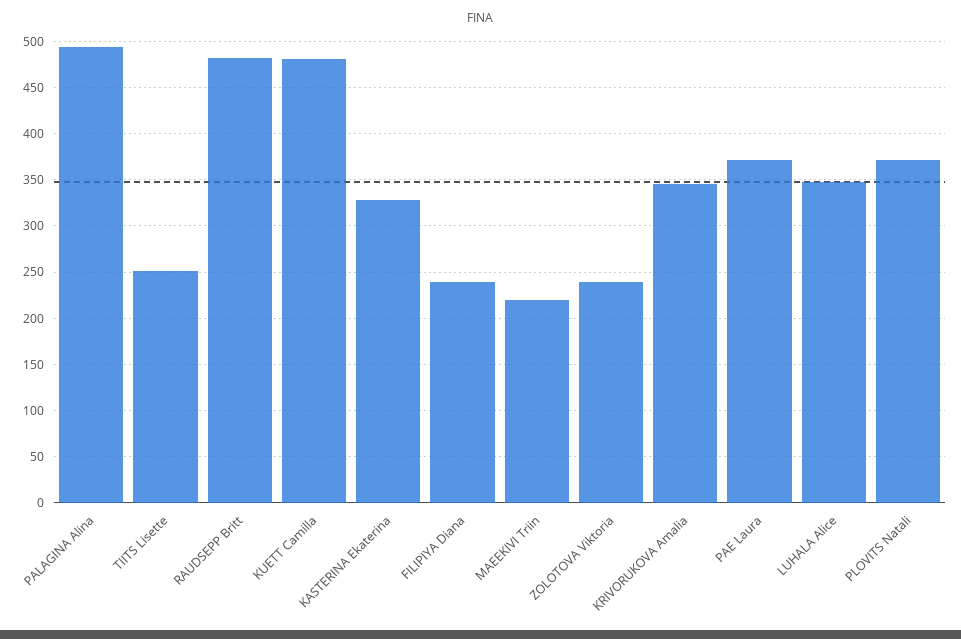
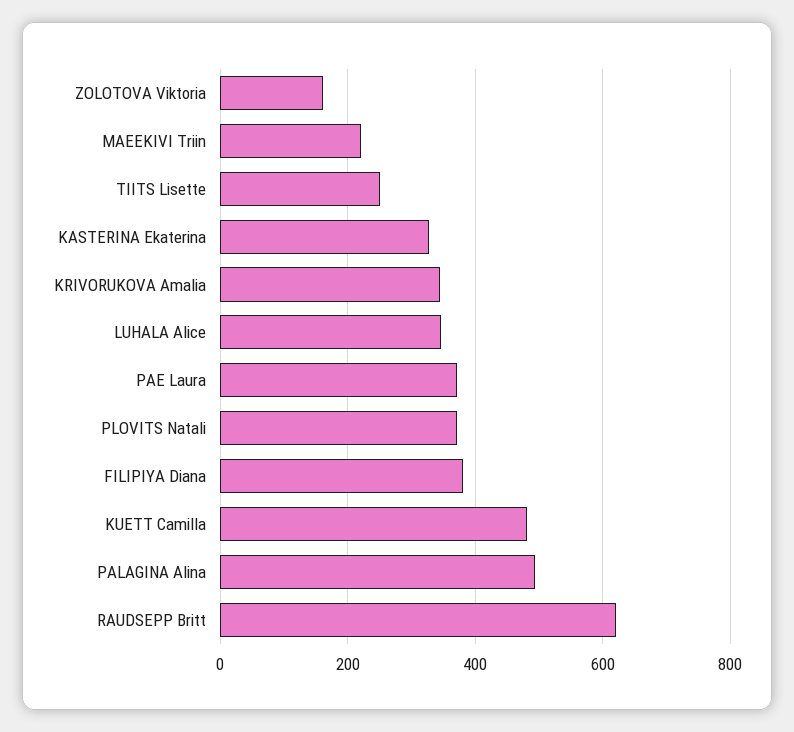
  {
    "PALAGINA Alina": 490,
    "TIITS Lisette": 250,
-   "RAUDSEPP Britt": 480,
+   "RAUDSEPP Britt": 620,
    "KUETT Camilla": 480,
    "KASTERINA Ekaterina": 330,
-   "FILIPIYA Diana": 240,
+   "FILIPIYA Diana": 380,
    "MAEEKIVI Triin": 220,
-   "ZOLOTOVA Viktoria": 240,
+   "ZOLOTOVA Viktoria": 160,
    "KRIVORUKOVA Amalia": 350,
    "PAE Laura": 370,
    "LUHALA Alice": 350,
    "PLOVITS Natali": 370
  }

